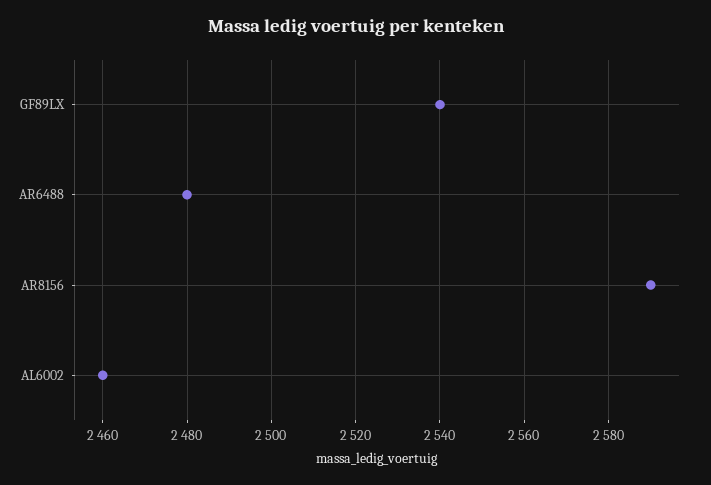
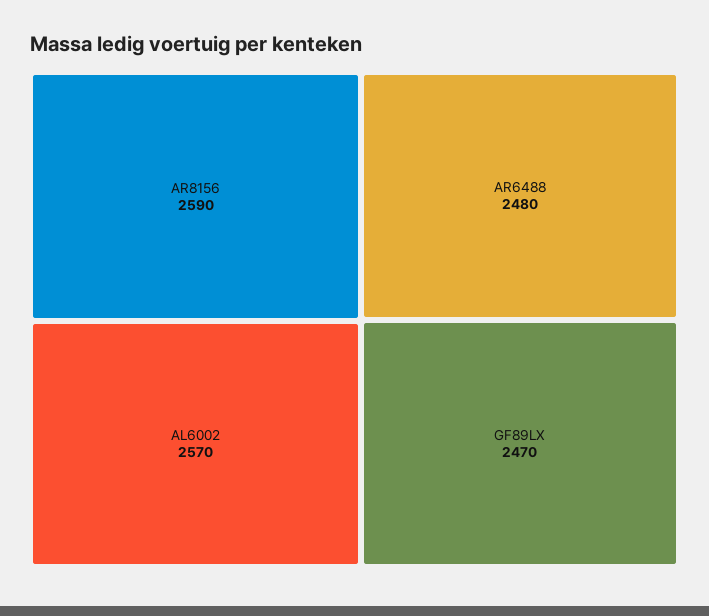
  {
-   "GF89LX": 2540,
+   "GF89LX": 2470,
    "AR6488": 2480,
    "AR8156": 2590,
-   "AL6002": 2460
+   "AL6002": 2570
  }

